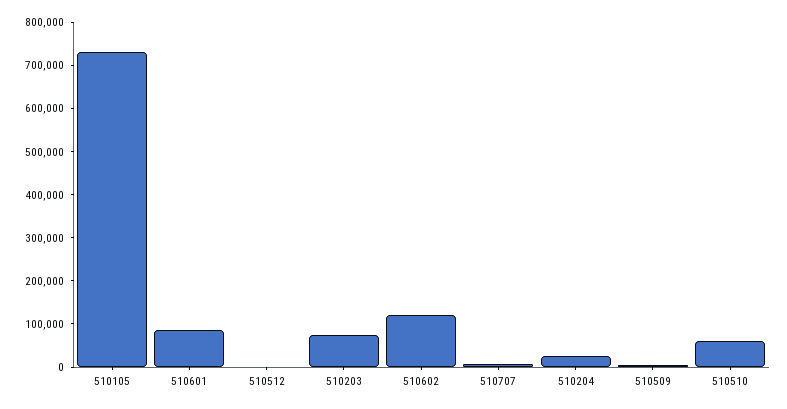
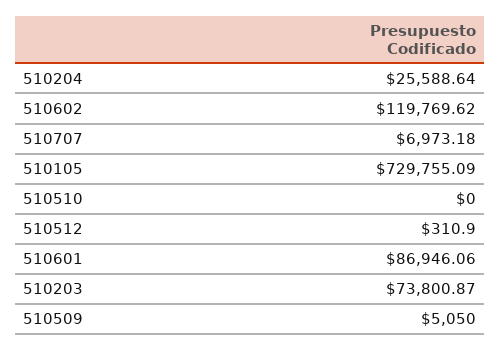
  {
    "510105": 729755.09,
    "510601": 86946.06,
    "510512": 310.9,
    "510203": 73800.87,
    "510602": 119769.62,
    "510707": 6973.18,
    "510204": 25588.64,
    "510509": 5050,
-   "510510": 60000
+   "510510": 0
  }

